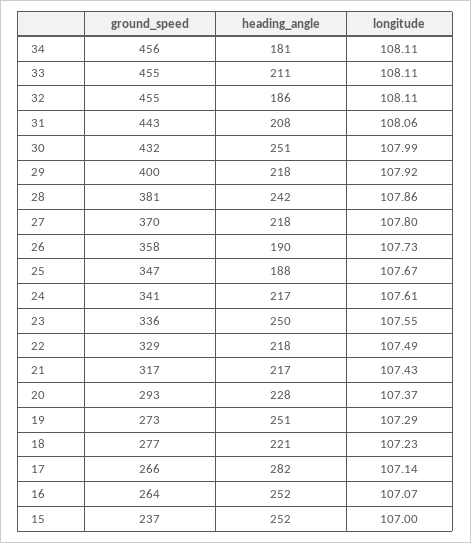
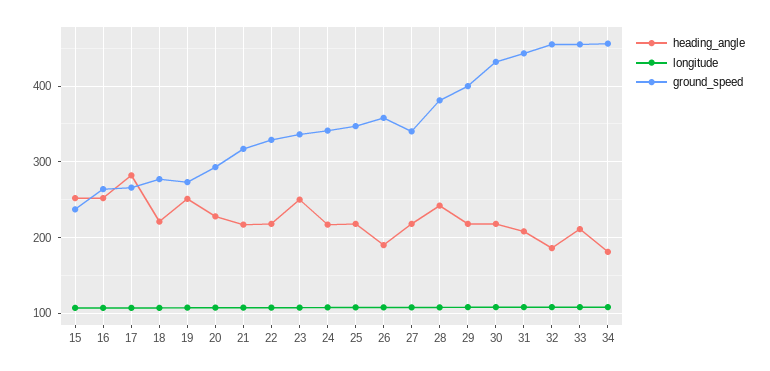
  {
    "ground_speed": {
      "34": 456,
      "33": 455,
      "32": 455,
      "31": 443,
      "30": 432,
      "29": 400,
      "28": 381,
-     "27": 370,
+     "27": 340,
      "26": 358,
      "25": 347,
      "24": 341,
      "23": 336,
      "22": 329,
      "21": 317,
      "20": 293,
      "19": 273,
      "18": 277,
      "17": 266,
      "16": 264,
      "15": 237
    },
    "heading_angle": {
      "34": 181,
      "33": 211,
      "32": 186,
      "31": 208,
-     "30": 251,
+     "30": 220,
      "29": 218,
      "28": 242,
      "27": 218,
      "26": 190,
-     "25": 188,
+     "25": 220,
      "24": 217,
      "23": 250,
      "22": 218,
      "21": 217,
      "20": 228,
      "19": 251,
      "18": 221,
      "17": 282,
      "16": 252,
      "15": 252
    },
    "longitude": {
      "34": 108.11,
      "33": 108.11,
      "32": 108.11,
      "31": 108.06,
      "30": 107.99,
      "29": 107.92,
      "28": 107.86,
      "27": 107.8,
      "26": 107.73,
      "25": 107.67,
      "24": 107.61,
      "23": 107.55,
      "22": 107.49,
      "21": 107.43,
      "20": 107.37,
      "19": 107.29,
      "18": 107.23,
      "17": 107.14,
      "16": 107.07,
      "15": 107
    }
  }

